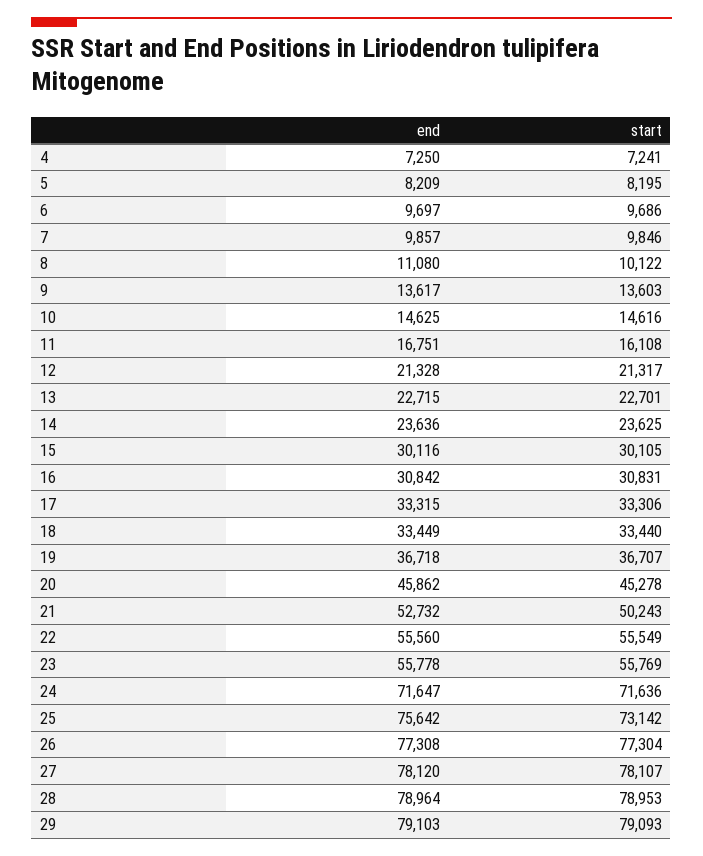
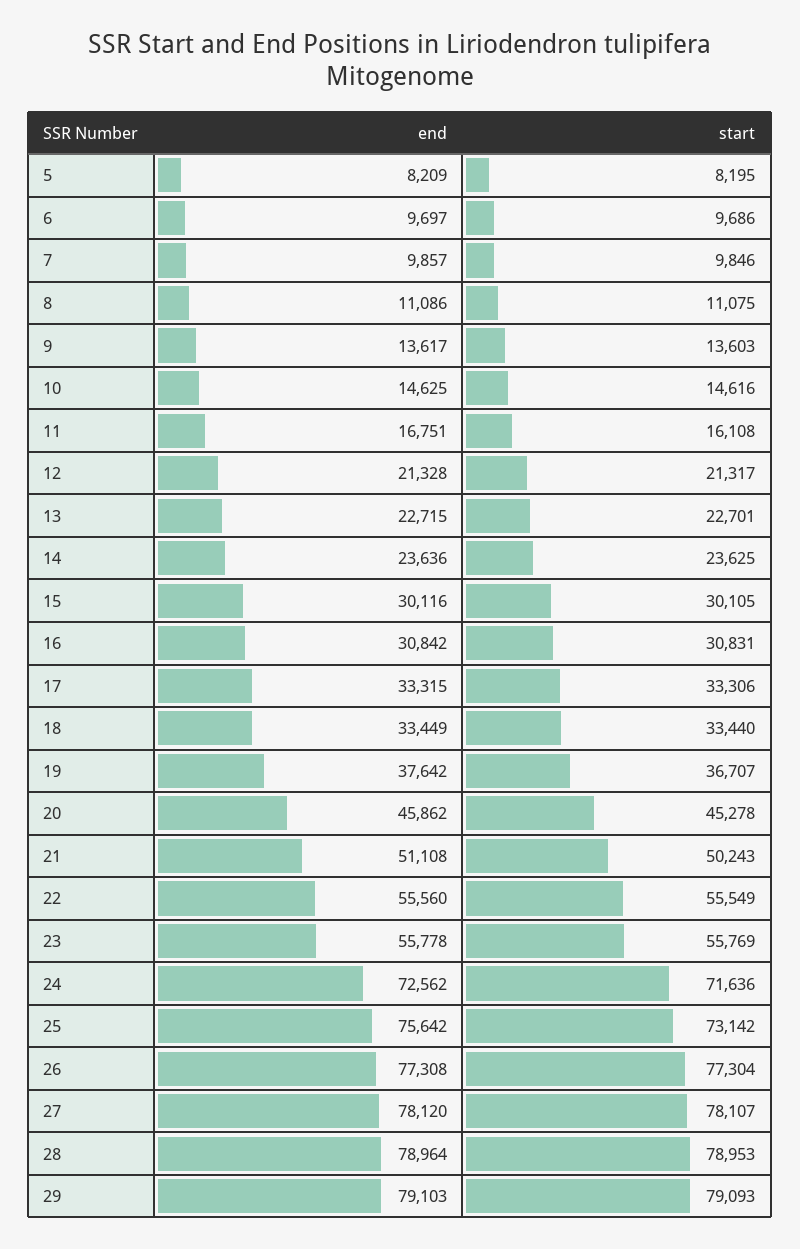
  {
    "end": {
-     "4": 7250,
      "5": 8209,
      "6": 9697,
      "7": 9857,
-     "8": 11080,
+     "8": 11086,
      "9": 13617,
      "10": 14625,
      "11": 16751,
      "12": 21328,
      "13": 22715,
      "14": 23636,
      "15": 30116,
      "16": 30842,
      "17": 33315,
      "18": 33449,
-     "19": 36718,
+     "19": 37642,
      "20": 45862,
-     "21": 52732,
+     "21": 51108,
      "22": 55560,
      "23": 55778,
-     "24": 71647,
+     "24": 72562,
      "25": 75642,
      "26": 77308,
      "27": 78120,
      "28": 78964,
      "29": 79103
    },
    "start": {
-     "4": 7241,
      "5": 8195,
      "6": 9686,
      "7": 9846,
-     "8": 10122,
+     "8": 11075,
      "9": 13603,
      "10": 14616,
      "11": 16108,
      "12": 21317,
      "13": 22701,
      "14": 23625,
      "15": 30105,
      "16": 30831,
      "17": 33306,
      "18": 33440,
      "19": 36707,
      "20": 45278,
      "21": 50243,
      "22": 55549,
      "23": 55769,
      "24": 71636,
      "25": 73142,
      "26": 77304,
      "27": 78107,
      "28": 78953,
      "29": 79093
    }
  }

